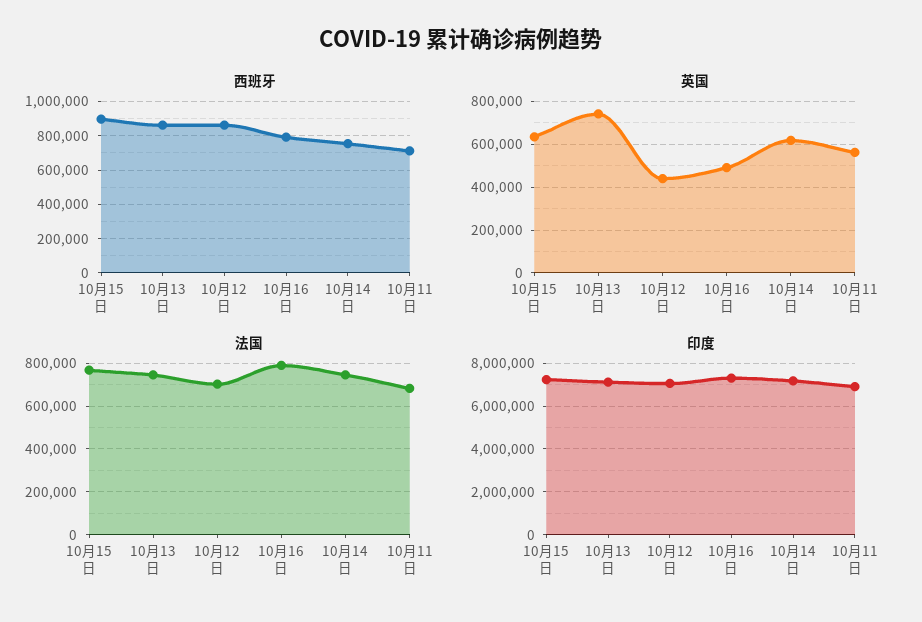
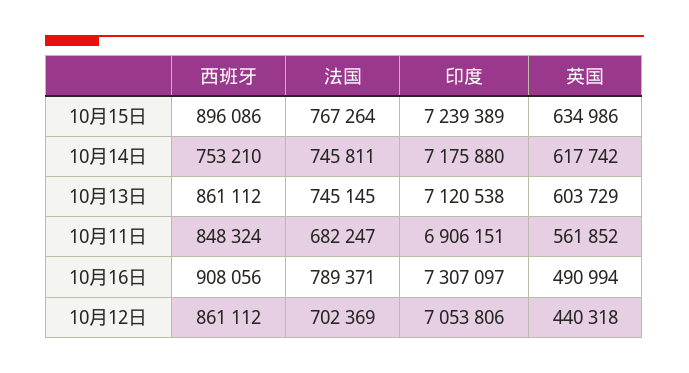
  {
    "西班牙": {
      "10月15日": 896086,
      "10月13日": 861112,
      "10月12日": 861112,
-     "10月16日": 800000,
+     "10月16日": 908056,
      "10月14日": 753210,
-     "10月11日": 700000
+     "10月11日": 848324
    },
    "英国": {
      "10月15日": 634986,
-     "10月13日": 750000,
+     "10月13日": 603729,
      "10月12日": 440318,
      "10月16日": 490994,
      "10月14日": 617742,
      "10月11日": 561852
    },
    "法国": {
      "10月15日": 767264,
      "10月13日": 745145,
      "10月12日": 702369,
      "10月16日": 789371,
      "10月14日": 745811,
      "10月11日": 682247
    },
    "印度": {
      "10月15日": 7239389,
      "10月13日": 7120538,
      "10月12日": 7053806,
      "10月16日": 7307097,
      "10月14日": 7175880,
      "10月11日": 6906151
    }
  }

